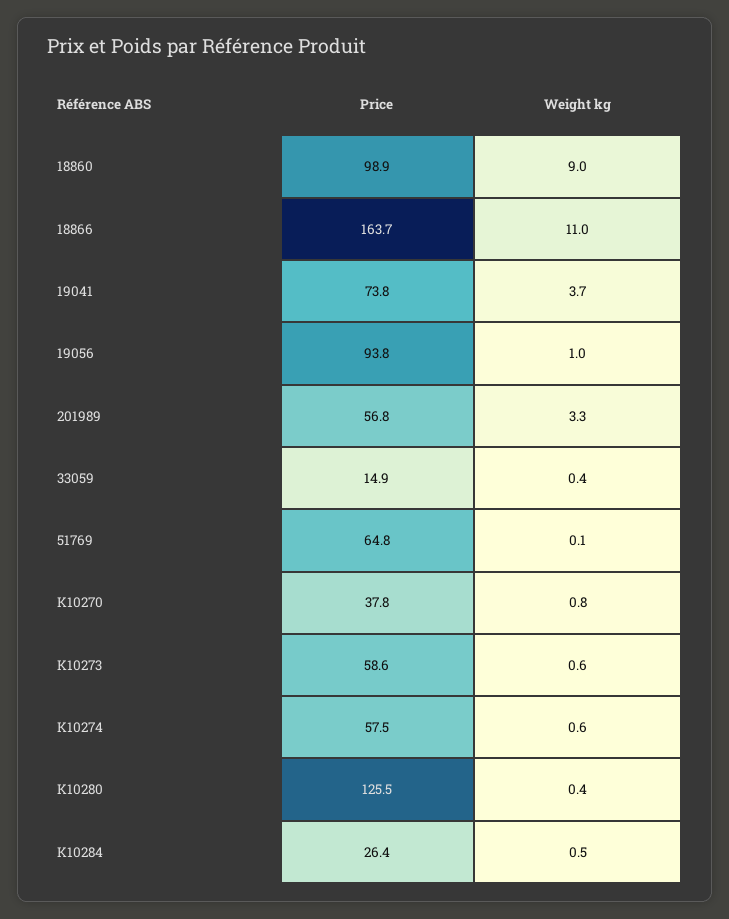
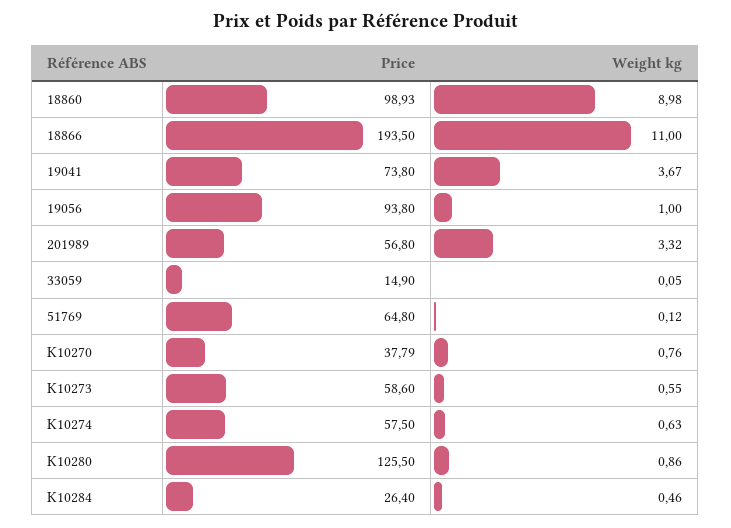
  {
    "Price": {
      "18860": 98.93,
-     "18866": 163.7,
+     "18866": 193.5,
      "19041": 73.8,
      "19056": 93.8,
      "201989": 56.8,
      "33059": 14.9,
      "51769": 64.8,
      "K10270": 37.79,
      "K10273": 58.6,
      "K10274": 57.5,
      "K10280": 125.5,
      "K10284": 26.4
    },
    "Weight kg": {
      "18860": 8.98,
      "18866": 11,
      "19041": 3.67,
      "19056": 1,
      "201989": 3.32,
-     "33059": 0.4,
+     "33059": 0.05,
      "51769": 0.12,
      "K10270": 0.76,
      "K10273": 0.55,
      "K10274": 0.63,
-     "K10280": 0.4,
+     "K10280": 0.86,
      "K10284": 0.46
    }
  }

